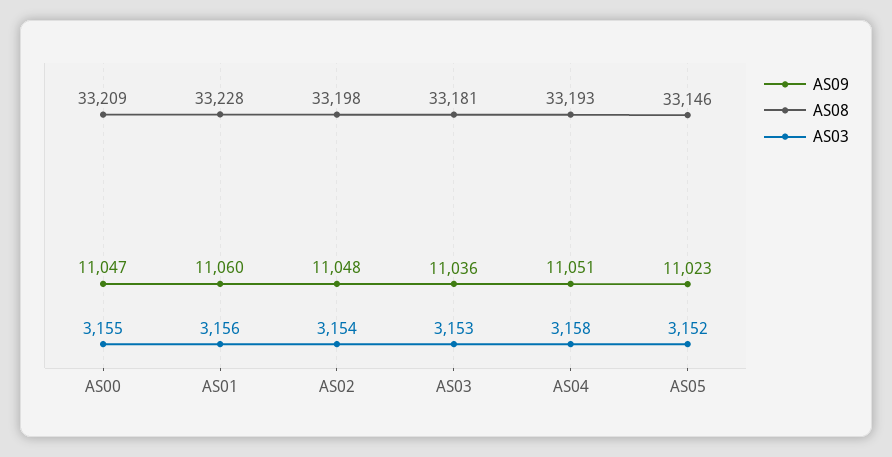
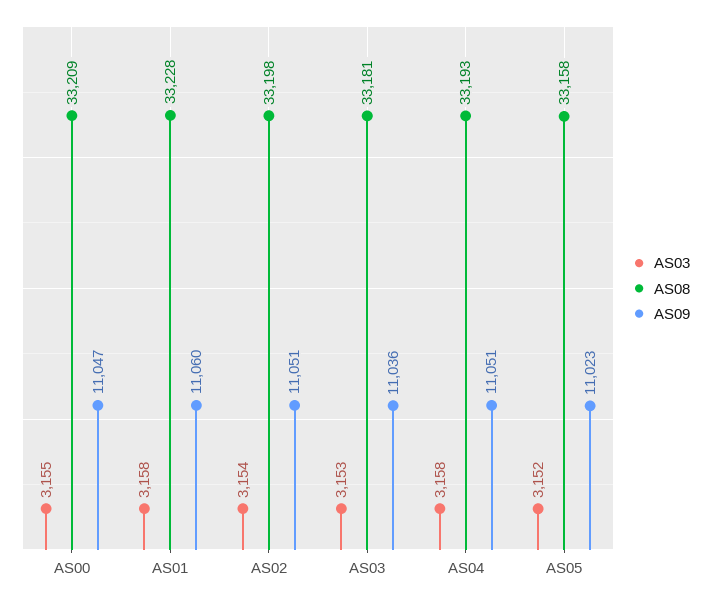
  {
    "AS09": {
      "AS00": 11047,
      "AS01": 11060,
-     "AS02": 11048,
+     "AS02": 11051,
      "AS03": 11036,
      "AS04": 11051,
      "AS05": 11023
    },
    "AS08": {
      "AS00": 33209,
      "AS01": 33228,
      "AS02": 33198,
      "AS03": 33181,
      "AS04": 33193,
-     "AS05": 33146
+     "AS05": 33158
    },
    "AS03": {
      "AS00": 3155,
-     "AS01": 3156,
+     "AS01": 3158,
      "AS02": 3154,
      "AS03": 3153,
      "AS04": 3158,
      "AS05": 3152
    }
  }

